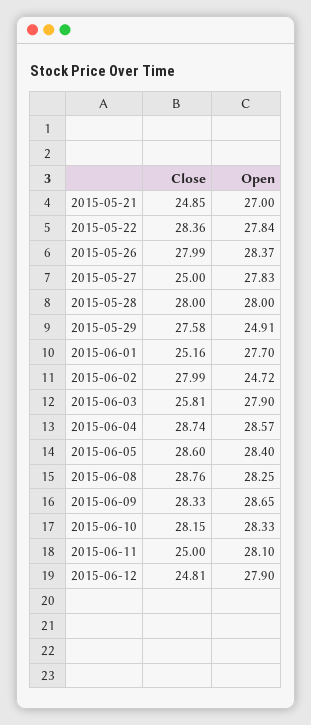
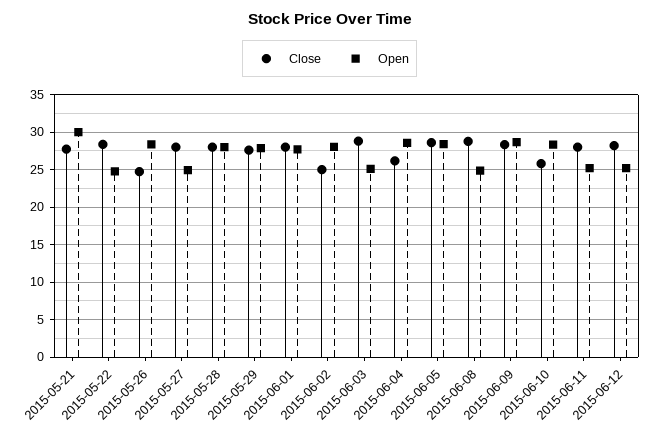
  {
    "Close": {
-     "2015-05-21": 24.85,
+     "2015-05-21": 28,
      "2015-05-22": 28.36,
-     "2015-05-26": 27.99,
+     "2015-05-26": 25,
-     "2015-05-27": 25,
+     "2015-05-27": 28,
      "2015-05-28": 28,
      "2015-05-29": 27.58,
-     "2015-06-01": 25.16,
+     "2015-06-01": 28,
-     "2015-06-02": 27.99,
+     "2015-06-02": 25,
-     "2015-06-03": 25.81,
+     "2015-06-03": 29,
-     "2015-06-04": 28.74,
+     "2015-06-04": 26,
      "2015-06-05": 28.6,
      "2015-06-08": 28.76,
      "2015-06-09": 28.33,
-     "2015-06-10": 28.15,
+     "2015-06-10": 26,
-     "2015-06-11": 25,
+     "2015-06-11": 28,
-     "2015-06-12": 24.81
+     "2015-06-12": 28
    },
    "Open": {
-     "2015-05-21": 27,
+     "2015-05-21": 30,
-     "2015-05-22": 27.84,
+     "2015-05-22": 25,
      "2015-05-26": 28.37,
-     "2015-05-27": 27.83,
+     "2015-05-27": 25,
      "2015-05-28": 28,
-     "2015-05-29": 24.91,
+     "2015-05-29": 28,
      "2015-06-01": 27.7,
-     "2015-06-02": 24.72,
+     "2015-06-02": 28,
-     "2015-06-03": 27.9,
+     "2015-06-03": 25,
      "2015-06-04": 28.57,
      "2015-06-05": 28.4,
-     "2015-06-08": 28.25,
+     "2015-06-08": 25,
      "2015-06-09": 28.65,
      "2015-06-10": 28.33,
-     "2015-06-11": 28.1,
+     "2015-06-11": 25,
-     "2015-06-12": 27.9
+     "2015-06-12": 25
    }
  }

